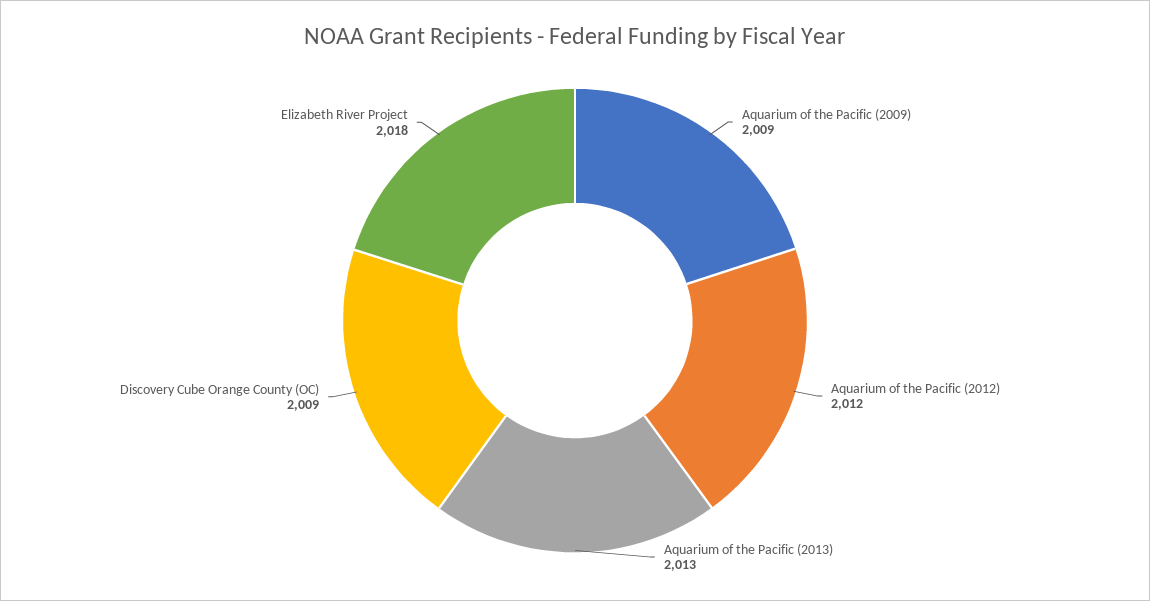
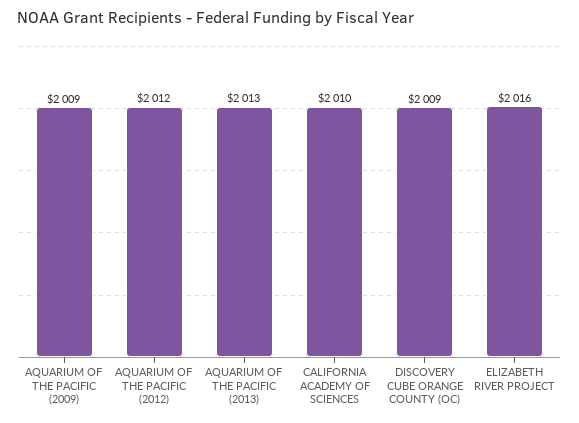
  {
    "Aquarium of the Pacific (2009)": 2009,
    "Aquarium of the Pacific (2012)": 2012,
    "Aquarium of the Pacific (2013)": 2013,
    "Discovery Cube Orange County (OC)": 2009,
-   "Elizabeth River Project": 2018
+   "Elizabeth River Project": 2016,
+   "CALIFORNIA ACADEMY OF SCIENCES": 2010
  }

